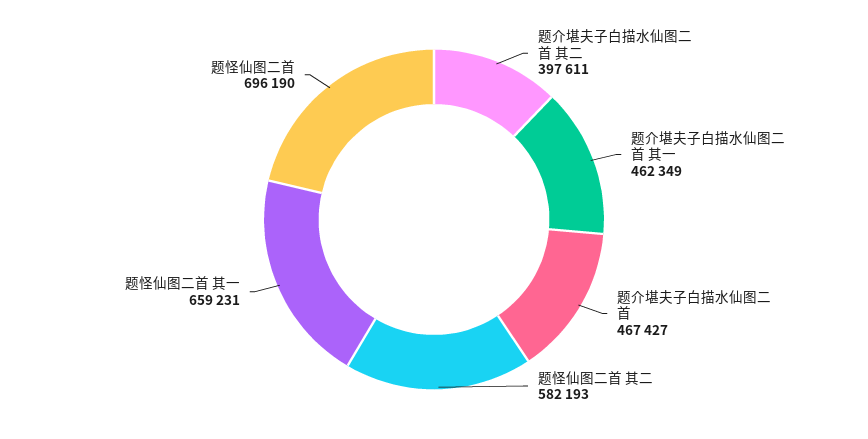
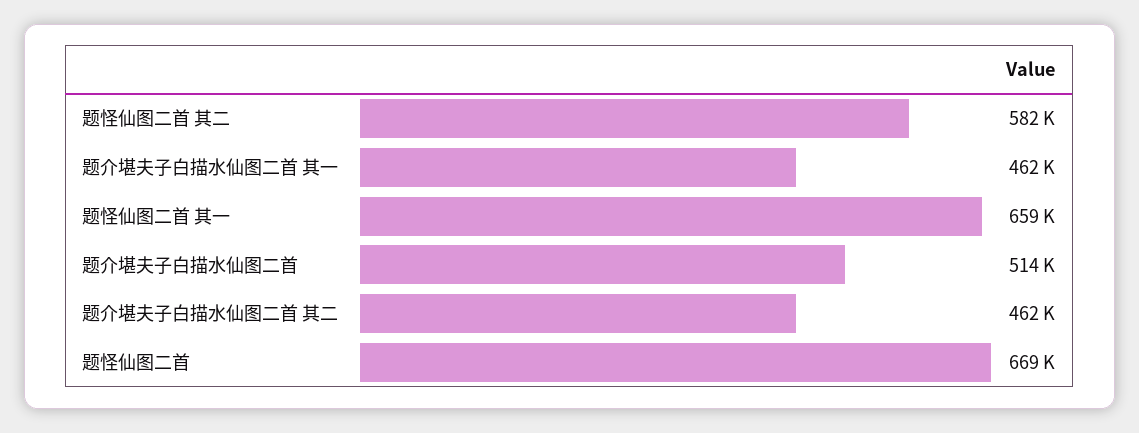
  {
-   "题介堪夫子白描水仙图二首 其二": 397611,
+   "题介堪夫子白描水仙图二首 其二": 462000,
    "题介堪夫子白描水仙图二首 其一": 462349,
-   "题介堪夫子白描水仙图二首": 467427,
+   "题介堪夫子白描水仙图二首": 514000,
    "题怪仙图二首 其二": 582193,
    "题怪仙图二首 其一": 659231,
-   "题怪仙图二首": 696190
+   "题怪仙图二首": 669000
  }

